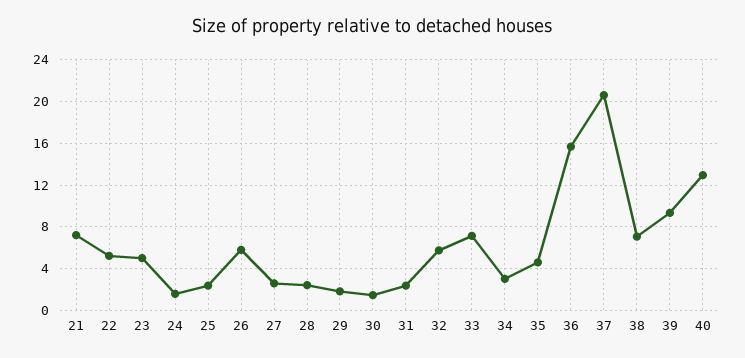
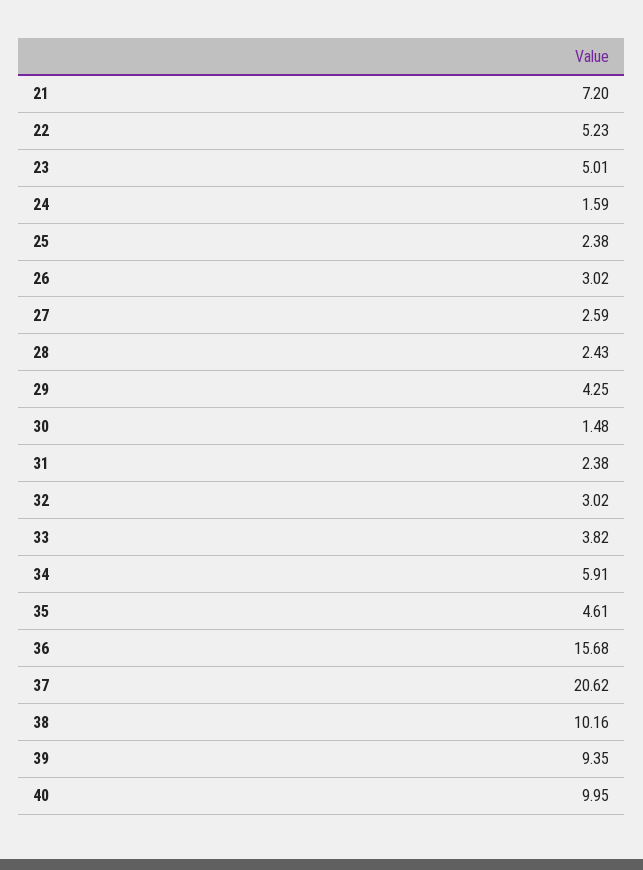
  {
    "21": 7.2,
    "22": 5.23,
    "23": 5.01,
    "24": 1.59,
    "25": 2.38,
-   "26": 6,
+   "26": 3.02,
    "27": 2.59,
    "28": 2.43,
-   "29": 2,
+   "29": 4.25,
    "30": 1.48,
    "31": 2.38,
-   "32": 6,
+   "32": 3.02,
-   "33": 7,
+   "33": 3.82,
-   "34": 3,
+   "34": 5.91,
    "35": 4.61,
    "36": 15.68,
    "37": 20.62,
-   "38": 7,
+   "38": 10.16,
    "39": 9.35,
-   "40": 13
+   "40": 9.95
  }

